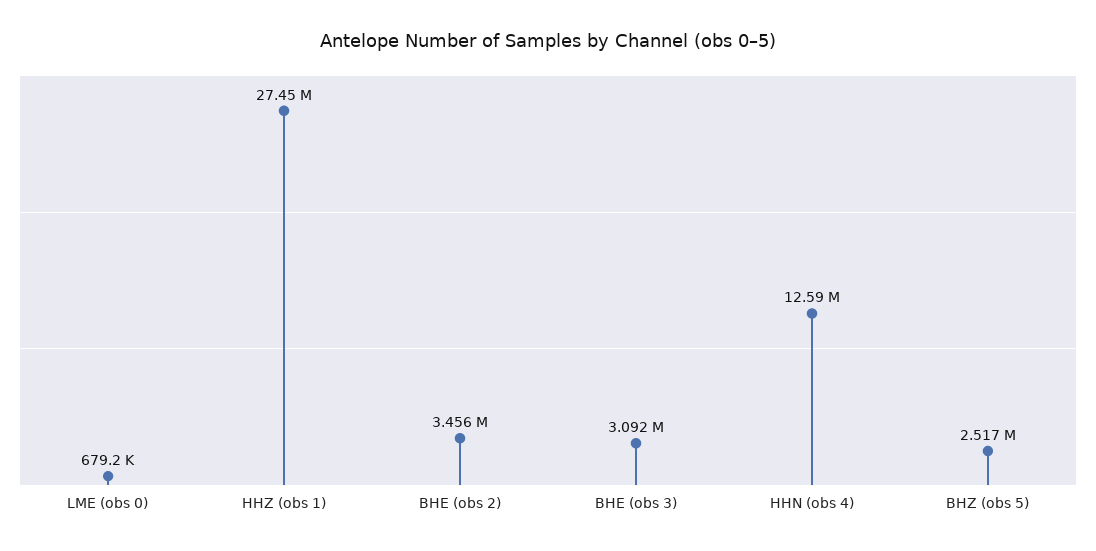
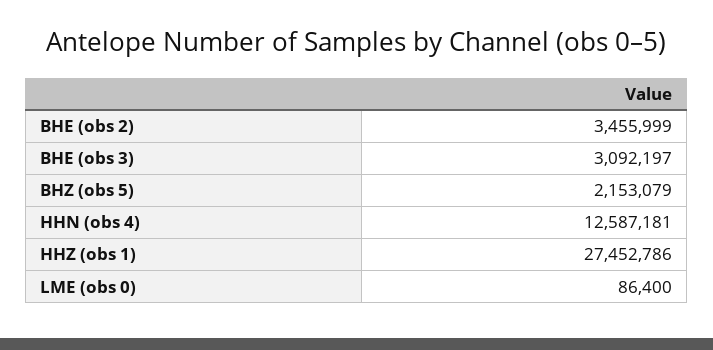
  {
-   "LME (obs 0)": 679200,
+   "LME (obs 0)": 86400,
    "HHZ (obs 1)": 27452786,
    "BHE (obs 2)": 3455999,
    "BHE (obs 3)": 3092197,
    "HHN (obs 4)": 12587181,
-   "BHZ (obs 5)": 2517000
+   "BHZ (obs 5)": 2153079
  }

